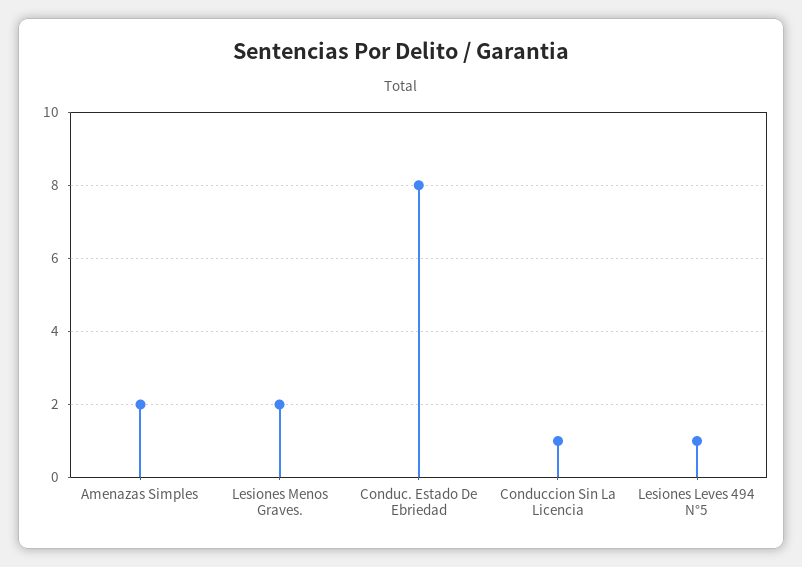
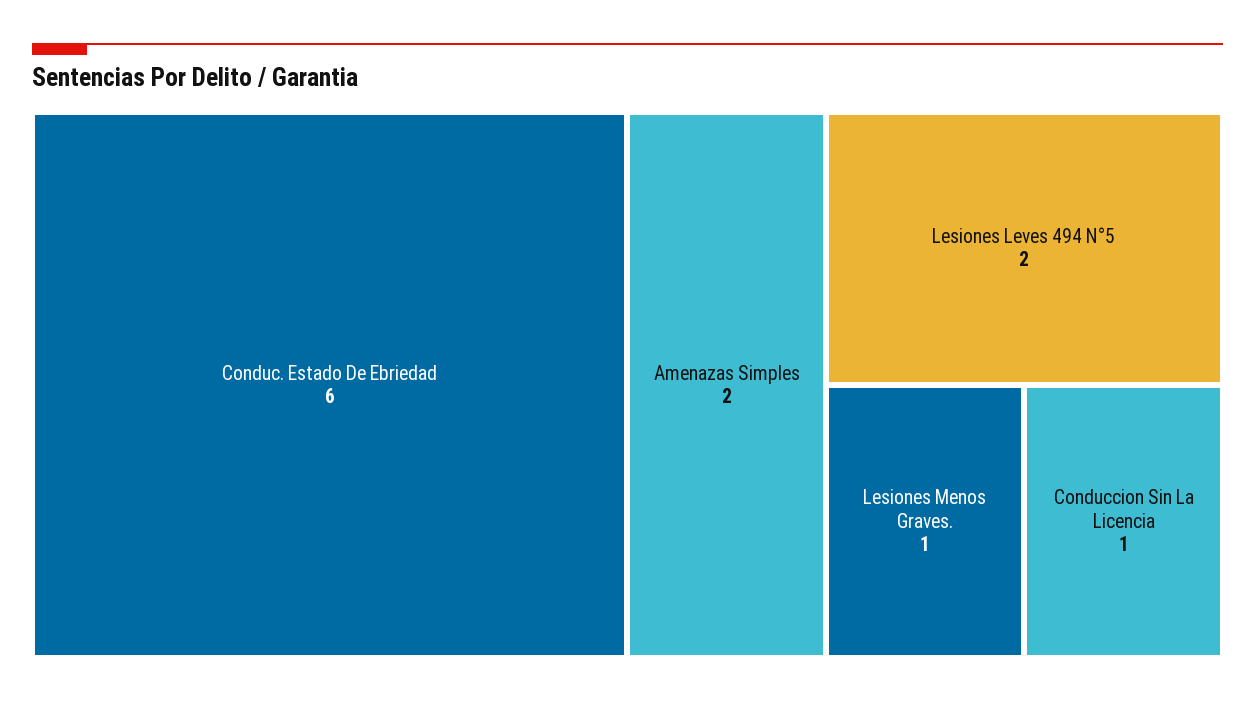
  {
    "Amenazas Simples": 2,
-   "Lesiones Menos Graves.": 2,
+   "Lesiones Menos Graves.": 1,
-   "Conduc. Estado De Ebriedad": 8,
+   "Conduc. Estado De Ebriedad": 6,
    "Conduccion Sin La Licencia": 1,
-   "Lesiones Leves 494 N°5": 1
+   "Lesiones Leves 494 N°5": 2
  }

